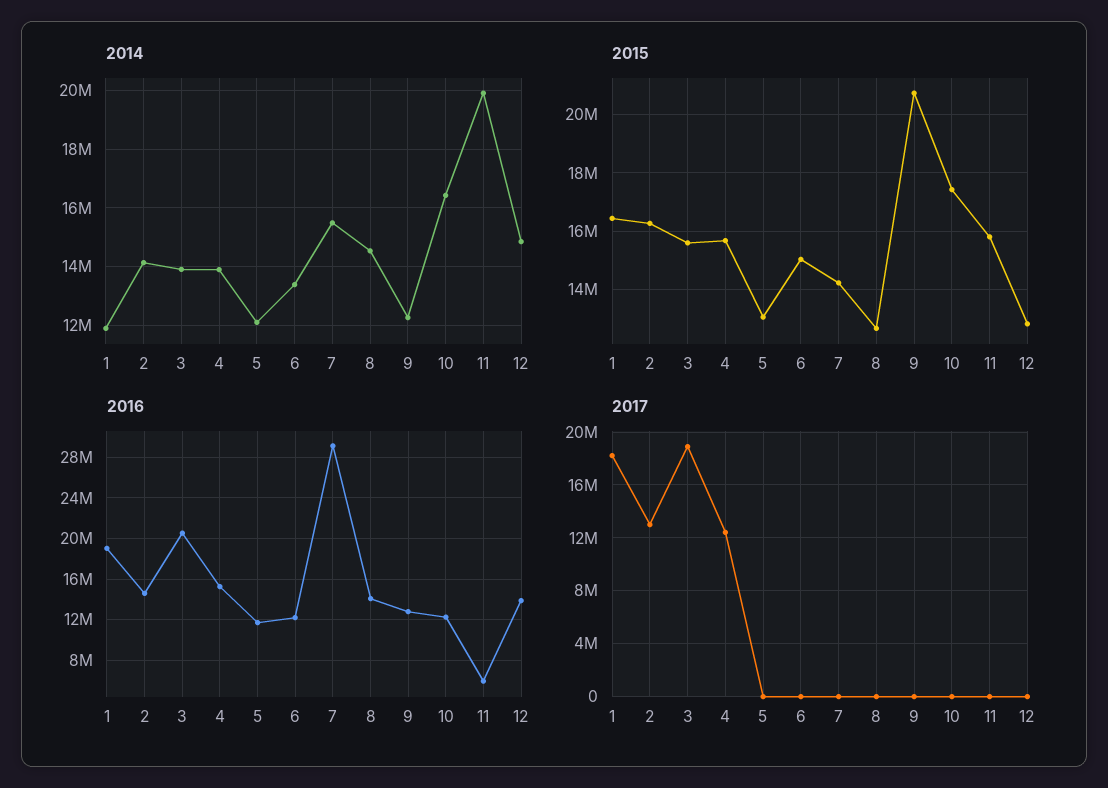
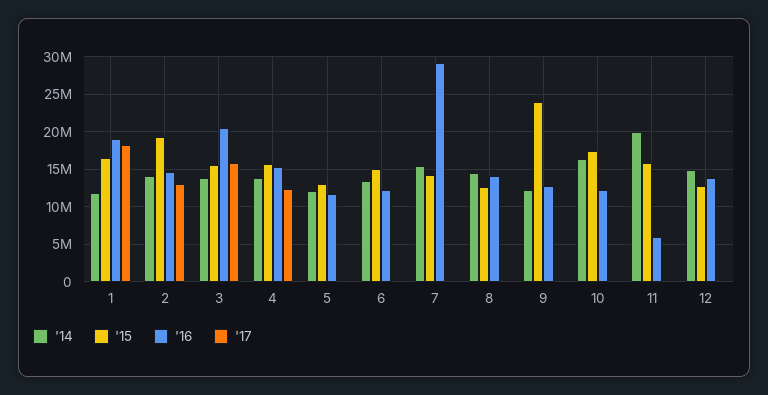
  {
    "2014": {
      "1": 12000000,
      "2": 14250000,
      "3": 14000000,
      "4": 14000000,
      "5": 12000000,
      "6": 13500000,
      "7": 15500000,
      "8": 14500000,
      "9": 12250000,
      "10": 16500000,
      "11": 20000000,
      "12": 14750000
    },
    "2015": {
      "1": 16500000,
-     "2": 16250000,
+     "2": 19000000,
      "3": 15500000,
      "4": 15750000,
      "5": 13000000,
      "6": 15000000,
      "7": 14250000,
      "8": 12750000,
-     "9": 20750000,
+     "9": 24000000,
      "10": 17500000,
      "11": 15750000,
      "12": 12750000
    },
    "2016": {
      "1": 19000000,
      "2": 15000000,
      "3": 21000000,
      "4": 15000000,
      "5": 12000000,
      "6": 12000000,
      "7": 29000000,
      "8": 14000000,
      "9": 13000000,
      "10": 12000000,
      "11": 6000000,
      "12": 14000000
    },
    "2017": {
      "1": 18000000,
      "2": 13000000,
-     "3": 19000000,
+     "3": 16000000,
      "4": 12500000,
      "5": 0,
      "6": 0,
      "7": 0,
      "8": 0,
      "9": 0,
      "10": 0,
      "11": 0,
      "12": 0
    }
  }

